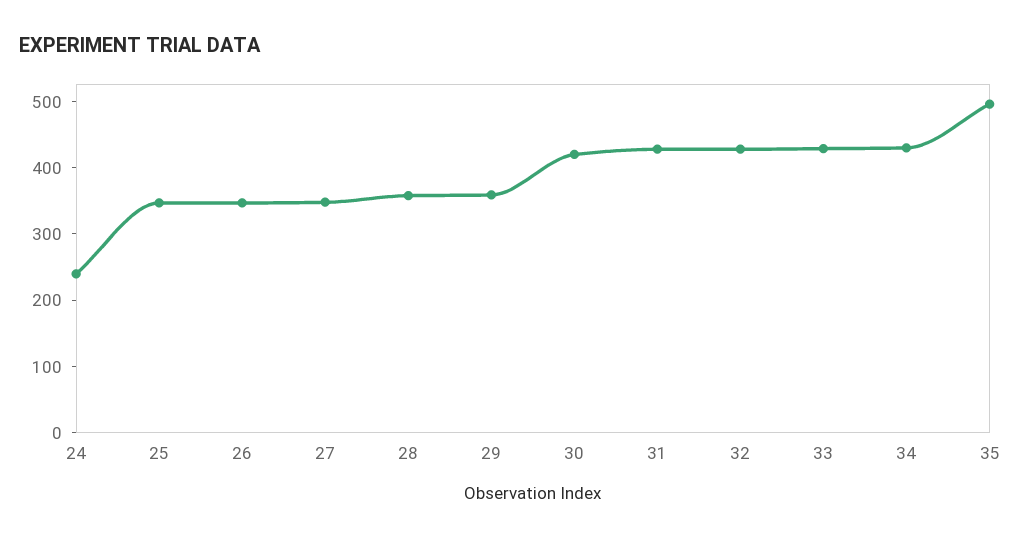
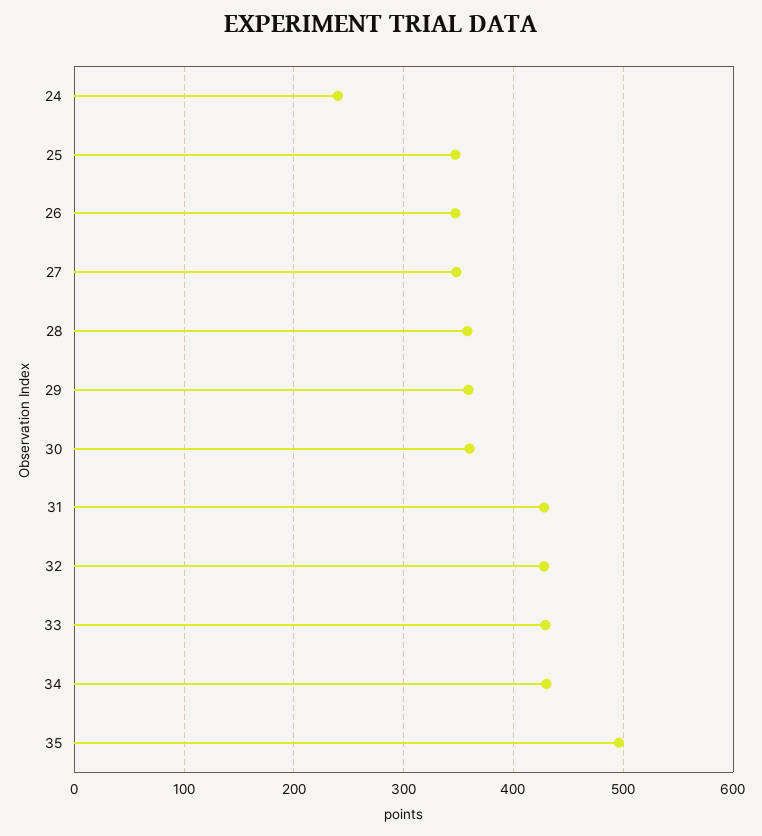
  {
    "24": 240,
    "25": 350,
    "26": 350,
    "27": 350,
    "28": 360,
    "29": 360,
-   "30": 420,
+   "30": 360,
    "31": 430,
    "32": 430,
    "33": 430,
    "34": 430,
    "35": 500
  }

